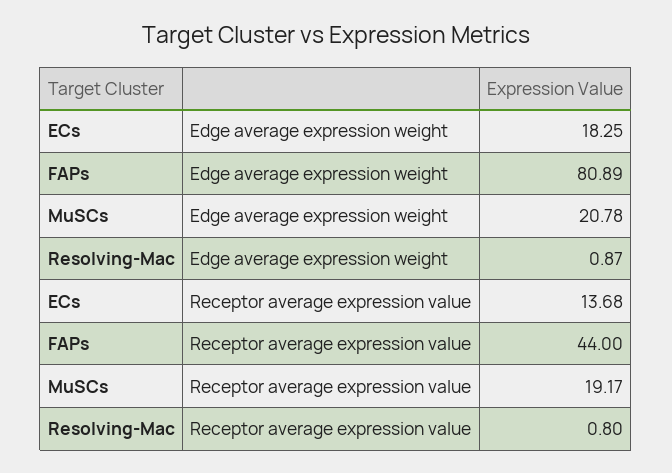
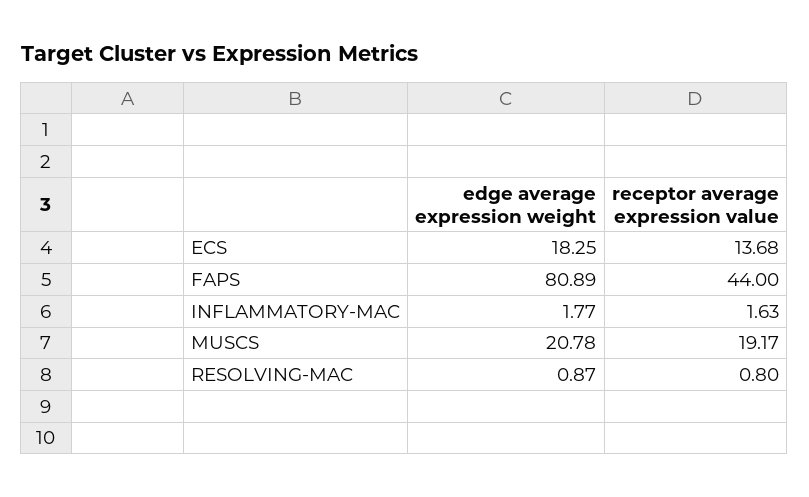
  {
    "ECs": {
      "Edge average expression weight": 18.25,
      "Receptor average expression value": 13.68
    },
    "FAPs": {
      "Edge average expression weight": 80.89,
      "Receptor average expression value": 44
    },
    "MuSCs": {
      "Edge average expression weight": 20.78,
      "Receptor average expression value": 19.17
    },
    "Resolving-Mac": {
      "Edge average expression weight": 0.87,
      "Receptor average expression value": 0.8
-   }
+   },
+   "INFLAMMATORY-MAC": {
+     "Edge average expression weight": 1.77,
+     "Receptor average expression value": 1.63
+   }
  }

